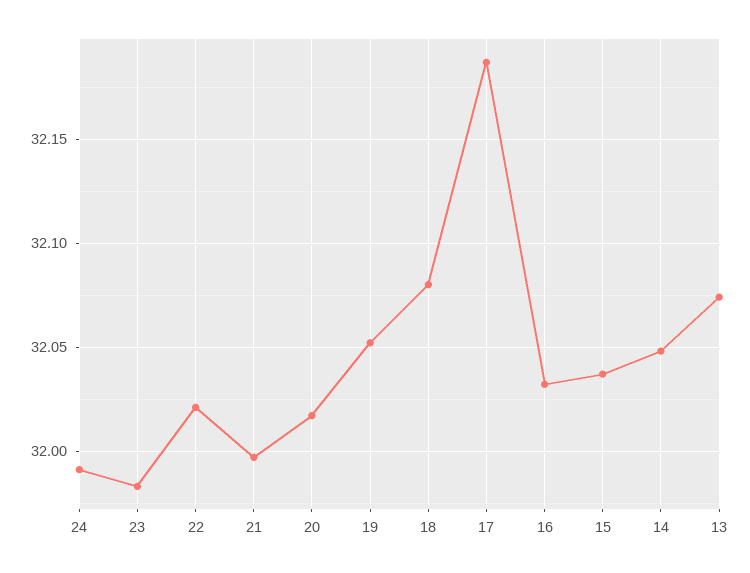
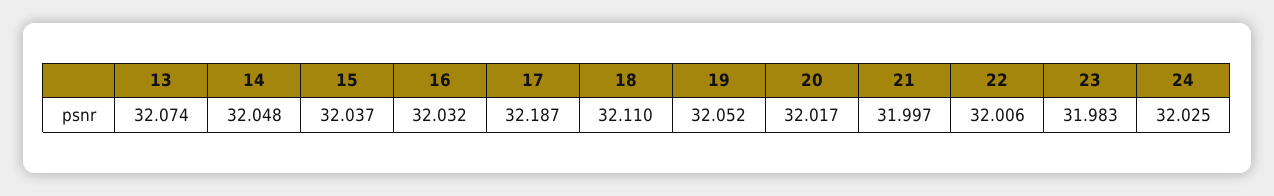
  {
-   "24": 31.99,
+   "24": 32.025,
    "23": 31.983,
-   "22": 32.02,
+   "22": 32.006,
    "21": 31.997,
    "20": 32.017,
    "19": 32.052,
-   "18": 32.08,
+   "18": 32.11,
    "17": 32.187,
    "16": 32.032,
    "15": 32.037,
    "14": 32.048,
    "13": 32.074
  }

